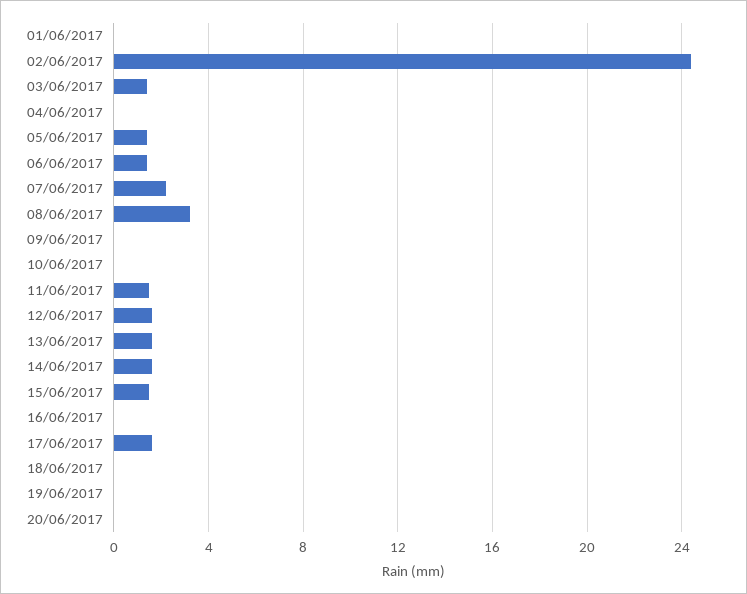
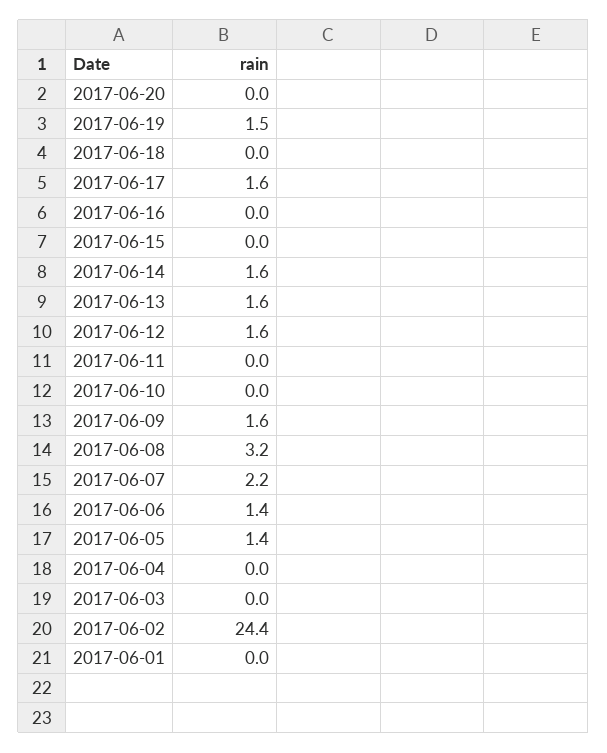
  {
    "01/06/2017": 0,
    "02/06/2017": 24.4,
-   "03/06/2017": 1.5,
+   "03/06/2017": 0,
    "04/06/2017": 0,
    "05/06/2017": 1.4,
    "06/06/2017": 1.4,
    "07/06/2017": 2.2,
    "08/06/2017": 3.2,
-   "09/06/2017": 0,
+   "09/06/2017": 1.6,
    "10/06/2017": 0,
-   "11/06/2017": 1.5,
+   "11/06/2017": 0,
    "12/06/2017": 1.6,
    "13/06/2017": 1.6,
    "14/06/2017": 1.6,
-   "15/06/2017": 1.5,
+   "15/06/2017": 0,
    "16/06/2017": 0,
    "17/06/2017": 1.6,
    "18/06/2017": 0,
-   "19/06/2017": 0,
+   "19/06/2017": 1.5,
    "20/06/2017": 0
  }

